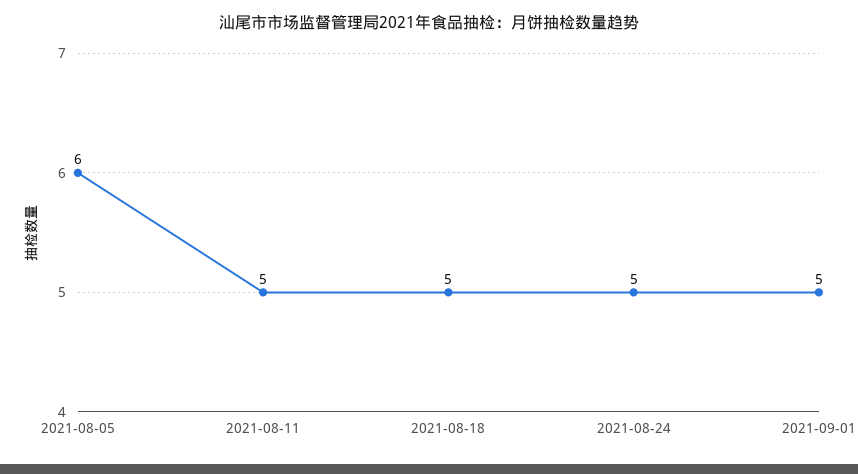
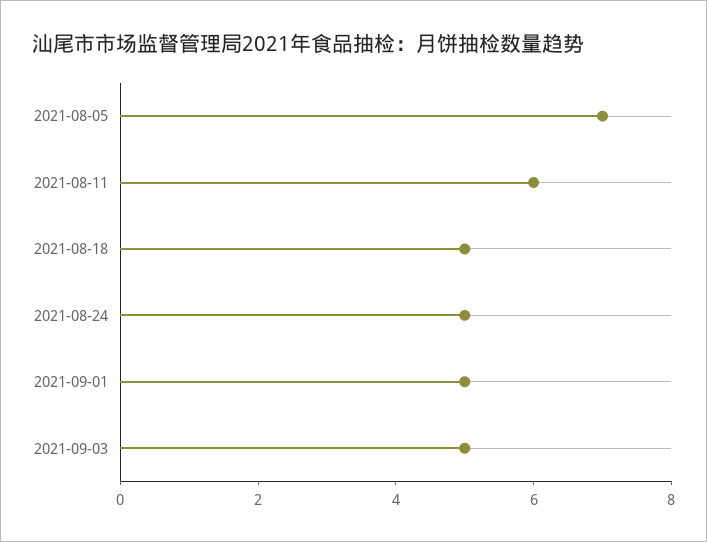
  {
-   "2021-08-05": 6,
+   "2021-08-05": 7,
-   "2021-08-11": 5,
+   "2021-08-11": 6,
    "2021-08-18": 5,
    "2021-08-24": 5,
-   "2021-09-01": 5
+   "2021-09-01": 5,
+   "2021-09-03": 5
  }

